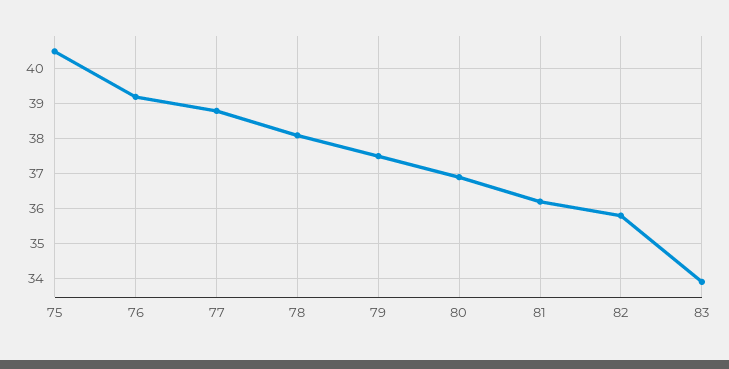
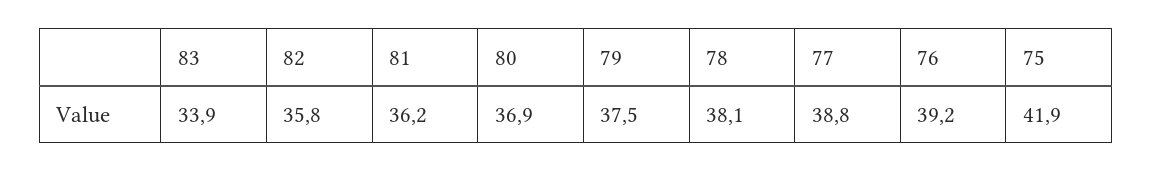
  {
-   "75": 40.5,
+   "75": 41.9,
    "76": 39.2,
    "77": 38.8,
    "78": 38.1,
    "79": 37.5,
    "80": 36.9,
    "81": 36.2,
    "82": 35.8,
    "83": 33.9
  }

